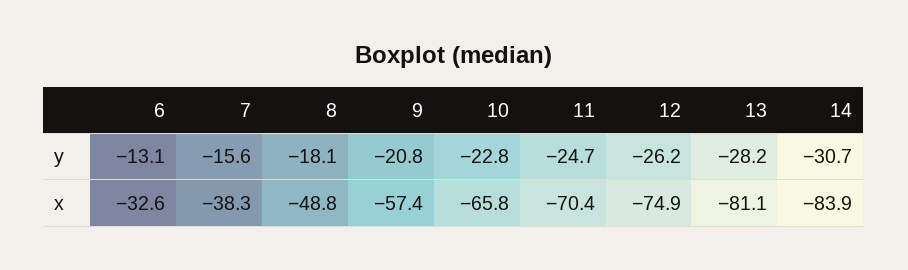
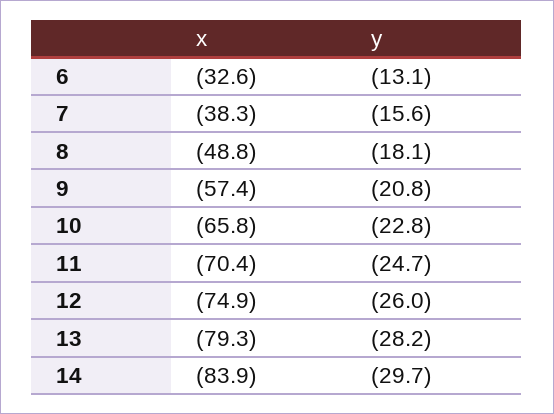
  {
    "6": {
      "y": -13.1,
      "x": -32.6
    },
    "7": {
      "y": -15.6,
      "x": -38.3
    },
    "8": {
      "y": -18.1,
      "x": -48.8
    },
    "9": {
      "y": -20.8,
      "x": -57.4
    },
    "10": {
      "y": -22.8,
      "x": -65.8
    },
    "11": {
      "y": -24.7,
      "x": -70.4
    },
    "12": {
-     "y": -26.2,
+     "y": -26,
      "x": -74.9
    },
    "13": {
      "y": -28.2,
-     "x": -81.1
+     "x": -79.3
    },
    "14": {
-     "y": -30.7,
+     "y": -29.7,
      "x": -83.9
    }
  }

